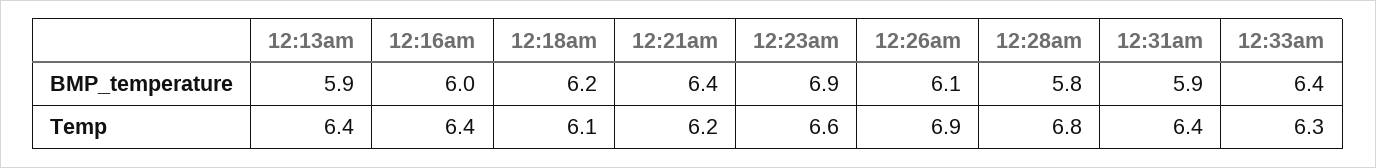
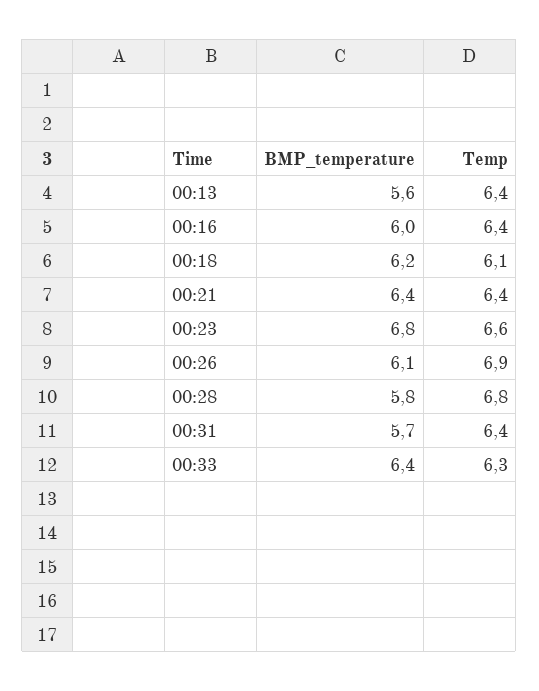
  {
    "12:13am": {
-     "BMP_temperature": 5.9,
+     "BMP_temperature": 5.6,
      "Temp": 6.4
    },
    "12:16am": {
      "BMP_temperature": 6,
      "Temp": 6.4
    },
    "12:18am": {
      "BMP_temperature": 6.2,
      "Temp": 6.1
    },
    "12:21am": {
      "BMP_temperature": 6.4,
-     "Temp": 6.2
+     "Temp": 6.4
    },
    "12:23am": {
-     "BMP_temperature": 6.9,
+     "BMP_temperature": 6.8,
      "Temp": 6.6
    },
    "12:26am": {
      "BMP_temperature": 6.1,
      "Temp": 6.9
    },
    "12:28am": {
      "BMP_temperature": 5.8,
      "Temp": 6.8
    },
    "12:31am": {
-     "BMP_temperature": 5.9,
+     "BMP_temperature": 5.7,
      "Temp": 6.4
    },
    "12:33am": {
      "BMP_temperature": 6.4,
      "Temp": 6.3
    }
  }

